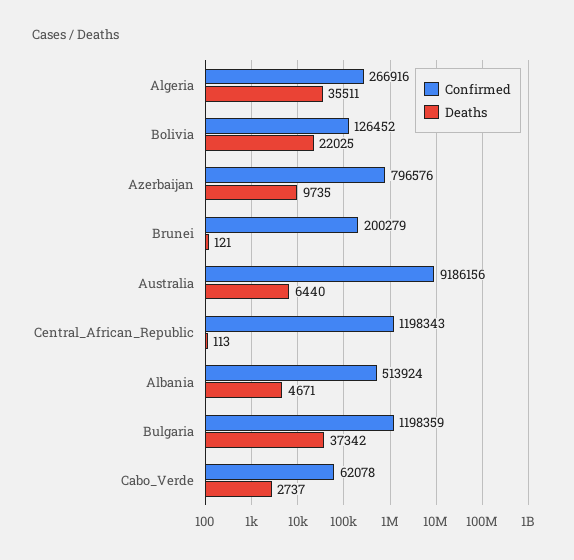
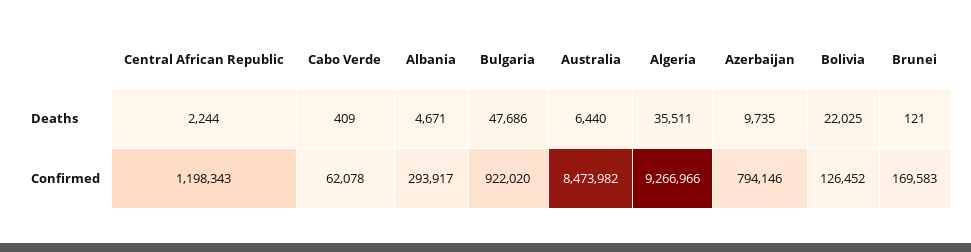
  {
    "Confirmed": {
-     "Algeria": 266916,
+     "Algeria": 9266966,
      "Bolivia": 126452,
-     "Azerbaijan": 796576,
+     "Azerbaijan": 794146,
-     "Brunei": 200279,
+     "Brunei": 169583,
-     "Australia": 9186156,
+     "Australia": 8473982,
      "Central_African_Republic": 1198343,
-     "Albania": 513924,
+     "Albania": 293917,
-     "Bulgaria": 1198359,
+     "Bulgaria": 922020,
      "Cabo_Verde": 62078
    },
    "Deaths": {
      "Algeria": 35511,
      "Bolivia": 22025,
      "Azerbaijan": 9735,
      "Brunei": 121,
      "Australia": 6440,
-     "Central_African_Republic": 113,
+     "Central_African_Republic": 2244,
      "Albania": 4671,
-     "Bulgaria": 37342,
+     "Bulgaria": 47686,
-     "Cabo_Verde": 2737
+     "Cabo_Verde": 409
    }
  }

